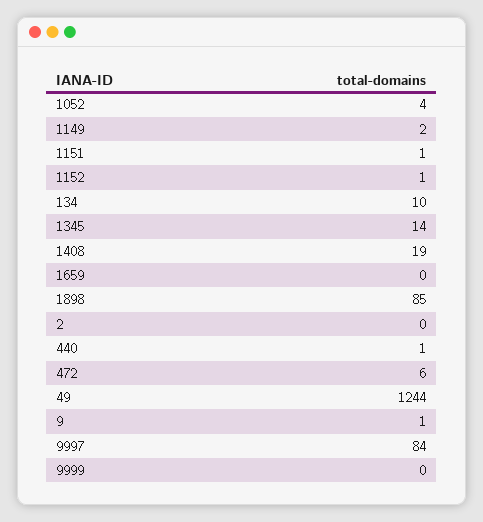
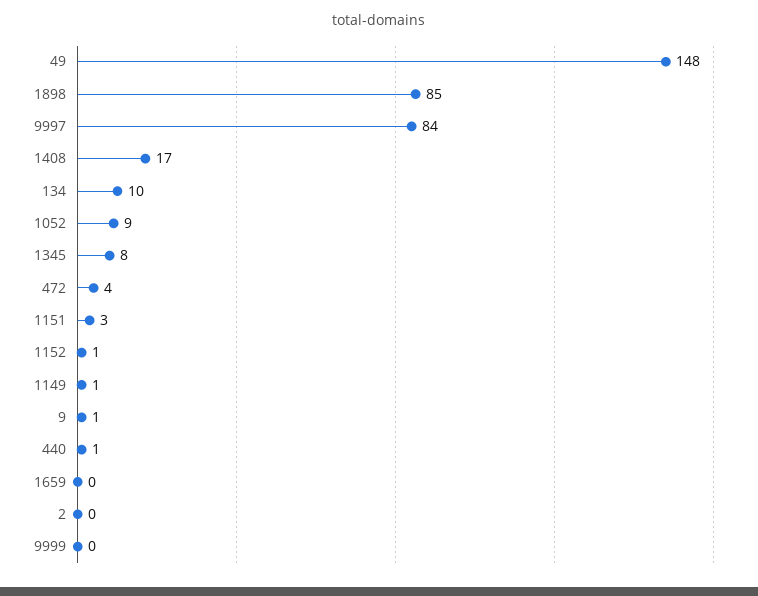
  {
-   "1052": 4,
+   "1052": 9,
-   "1149": 2,
+   "1149": 1,
-   "1151": 1,
+   "1151": 3,
    "1152": 1,
    "134": 10,
-   "1345": 14,
+   "1345": 8,
-   "1408": 19,
+   "1408": 17,
    "1659": 0,
    "1898": 85,
    "2": 0,
    "440": 1,
-   "472": 6,
+   "472": 4,
-   "49": 1244,
+   "49": 148,
    "9": 1,
    "9997": 84,
    "9999": 0
  }

